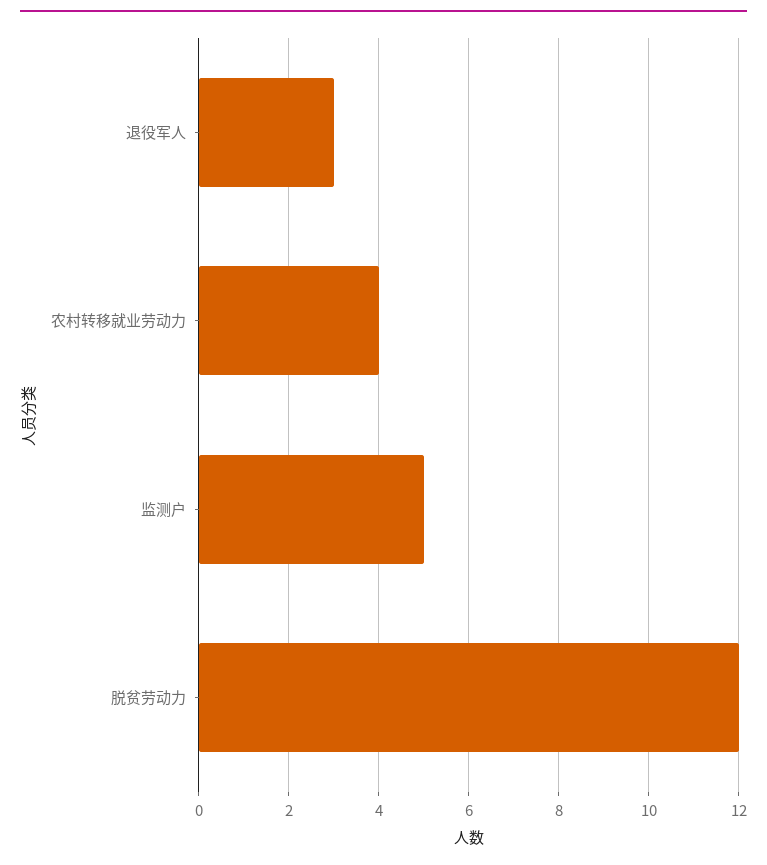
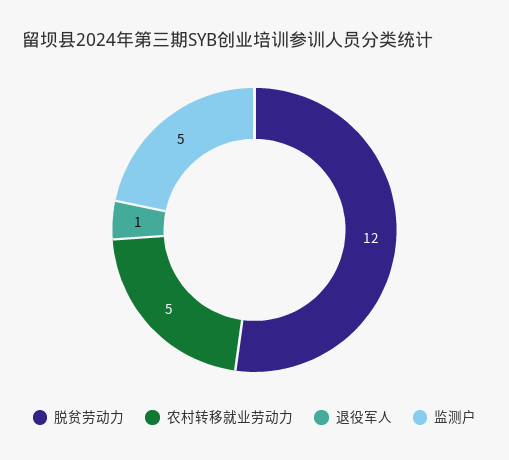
  {
-   "退役军人": 3,
+   "退役军人": 1,
-   "农村转移就业劳动力": 4,
+   "农村转移就业劳动力": 5,
    "监测户": 5,
    "脱贫劳动力": 12
  }

